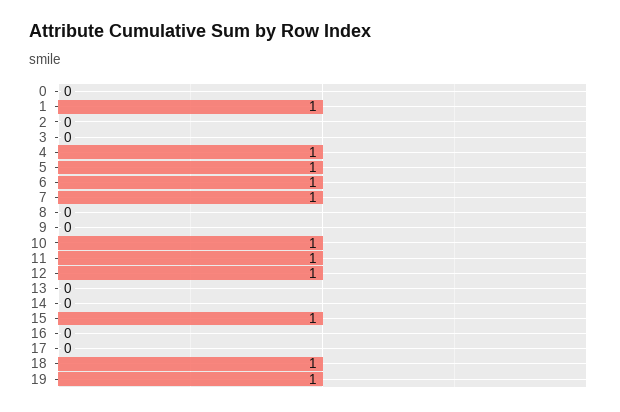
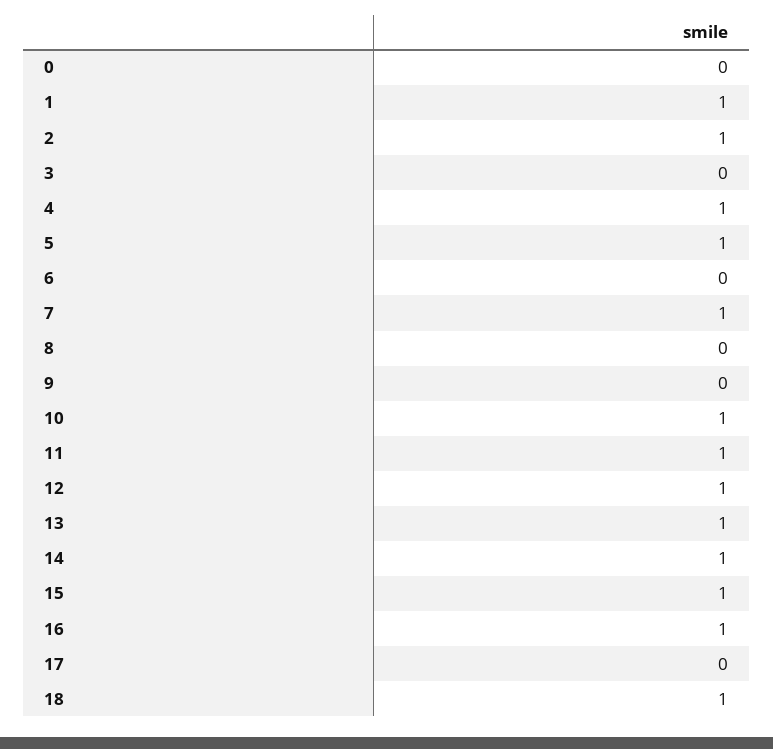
  {
    "0": 0,
    "1": 1,
-   "2": 0,
+   "2": 1,
    "3": 0,
    "4": 1,
    "5": 1,
-   "6": 1,
+   "6": 0,
    "7": 1,
    "8": 0,
    "9": 0,
    "10": 1,
    "11": 1,
    "12": 1,
-   "13": 0,
+   "13": 1,
-   "14": 0,
+   "14": 1,
    "15": 1,
-   "16": 0,
+   "16": 1,
    "17": 0,
-   "18": 1,
+   "18": 1
-   "19": 1
  }

